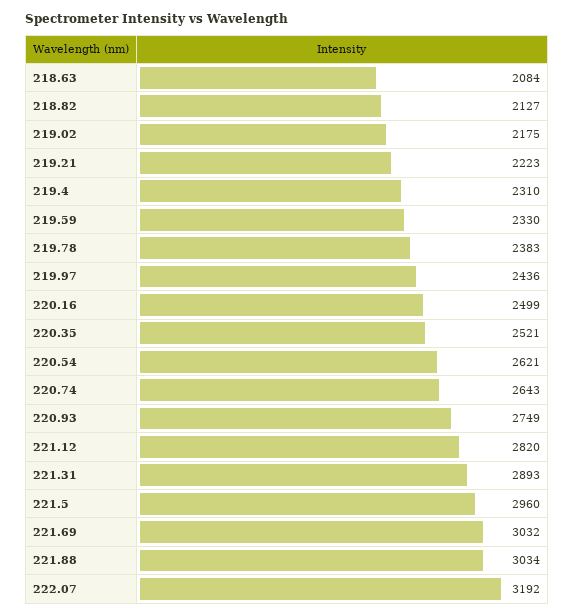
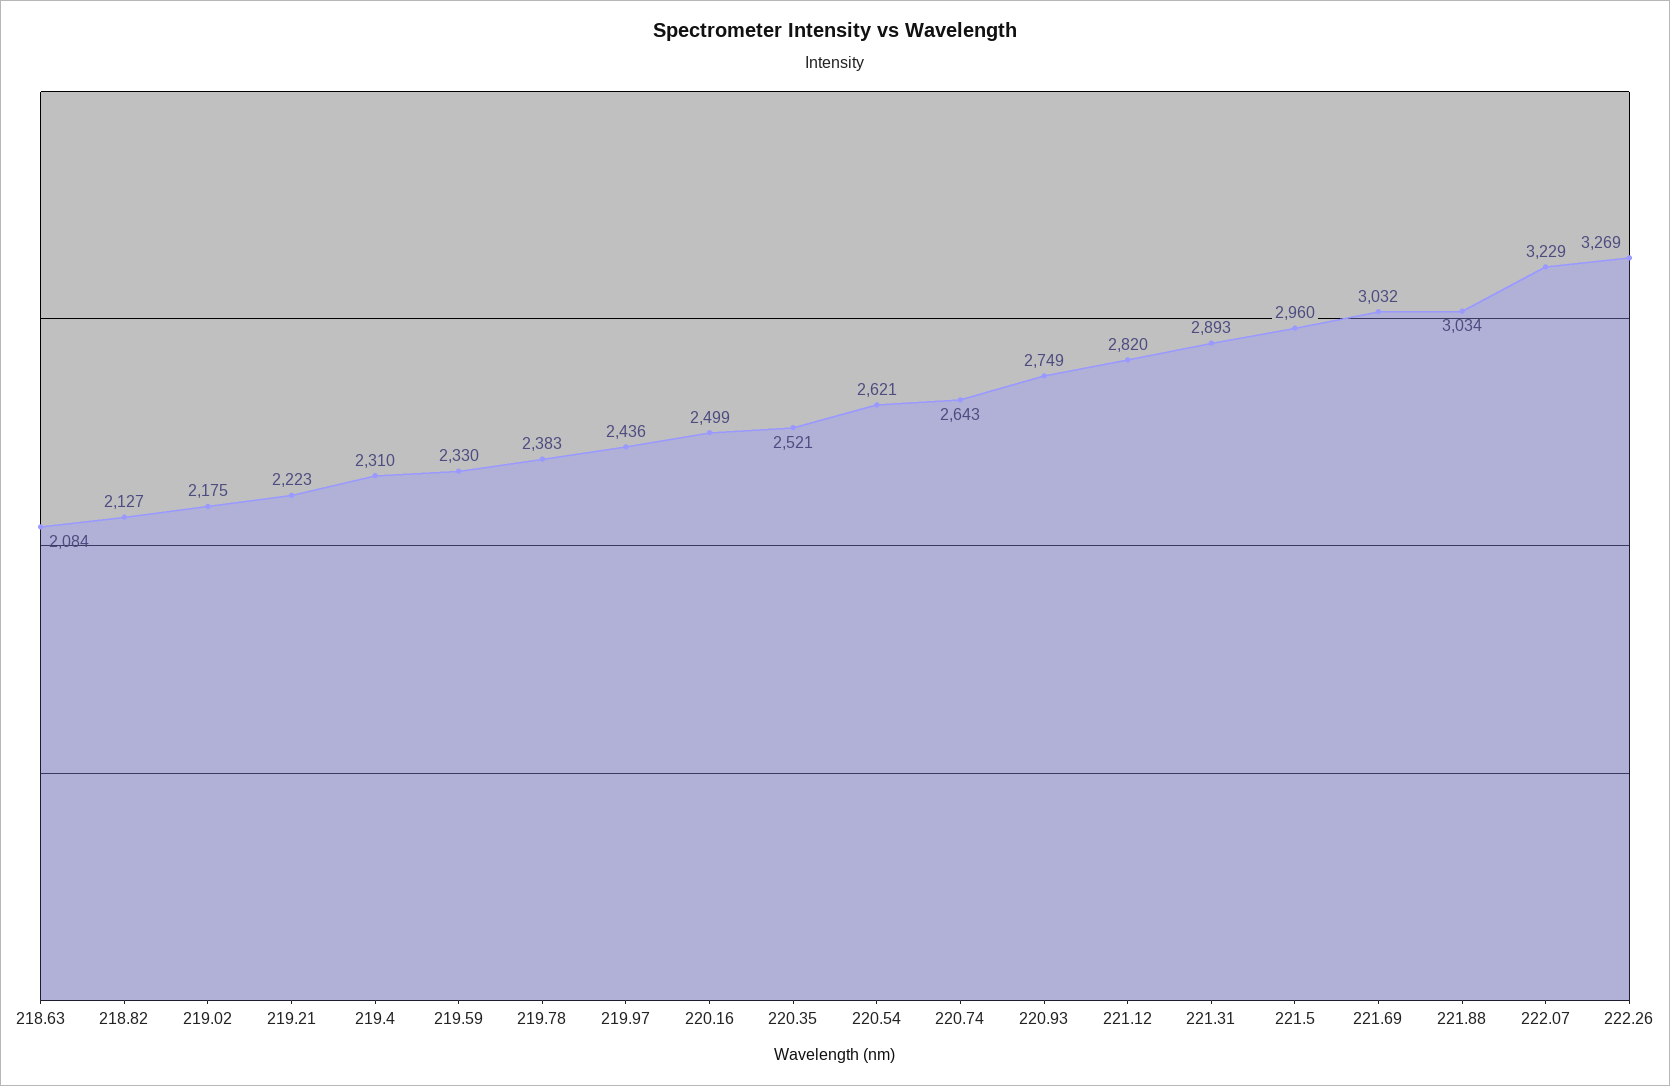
  {
    "218.63": 2084,
    "218.82": 2127,
    "219.02": 2175,
    "219.21": 2223,
    "219.4": 2310,
    "219.59": 2330,
    "219.78": 2383,
    "219.97": 2436,
    "220.16": 2499,
    "220.35": 2521,
    "220.54": 2621,
    "220.74": 2643,
    "220.93": 2749,
    "221.12": 2820,
    "221.31": 2893,
    "221.5": 2960,
    "221.69": 3032,
    "221.88": 3034,
-   "222.07": 3192
+   "222.07": 3229,
+   "222.26": 3269
  }

